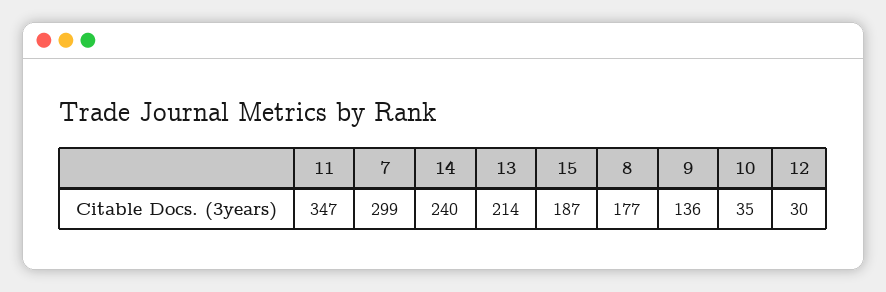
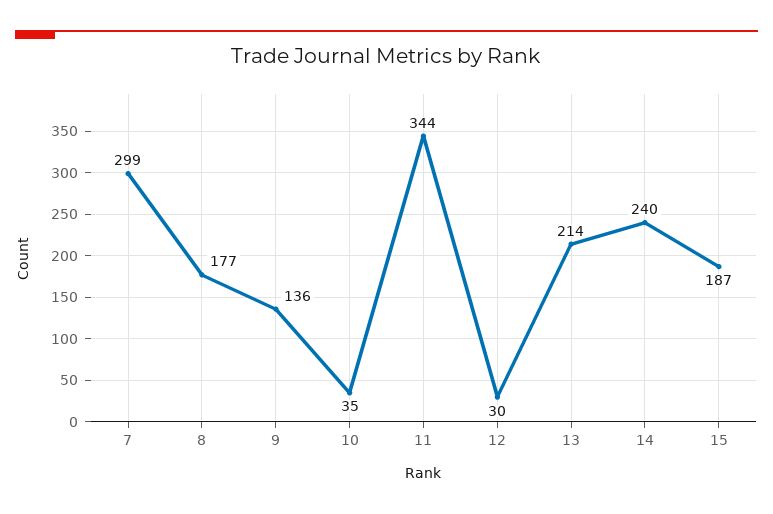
  {
-   "11": 347,
+   "11": 344,
    "7": 299,
    "14": 240,
    "13": 214,
    "15": 187,
    "8": 177,
    "9": 136,
    "10": 35,
    "12": 30
  }

